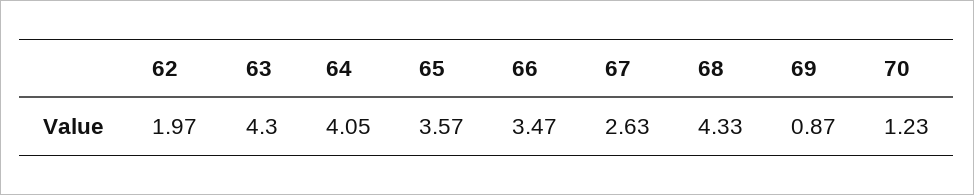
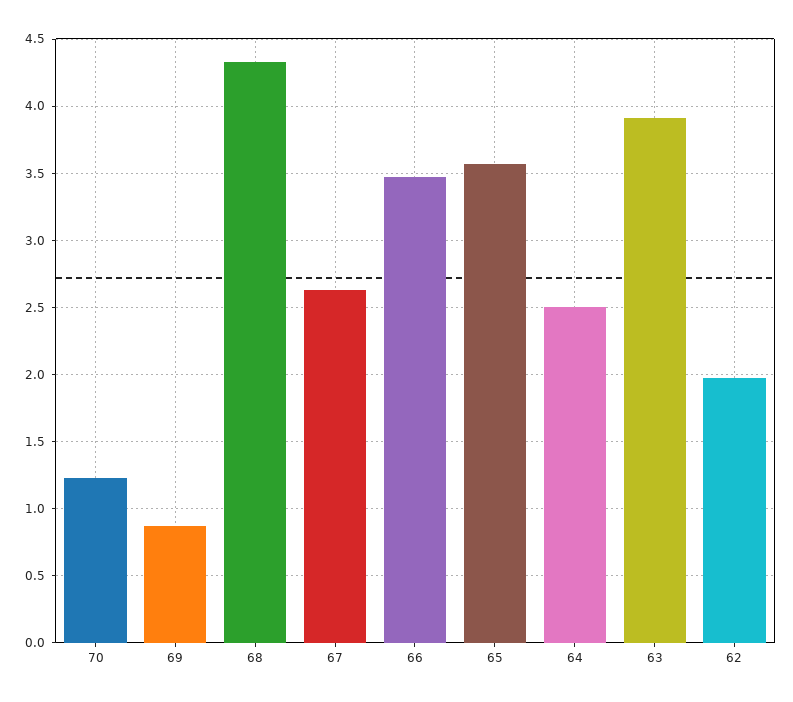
  {
    "62": 1.97,
-   "63": 4.3,
+   "63": 3.9,
-   "64": 4.05,
+   "64": 2.5,
    "65": 3.57,
    "66": 3.47,
    "67": 2.63,
    "68": 4.33,
    "69": 0.87,
    "70": 1.23
  }

